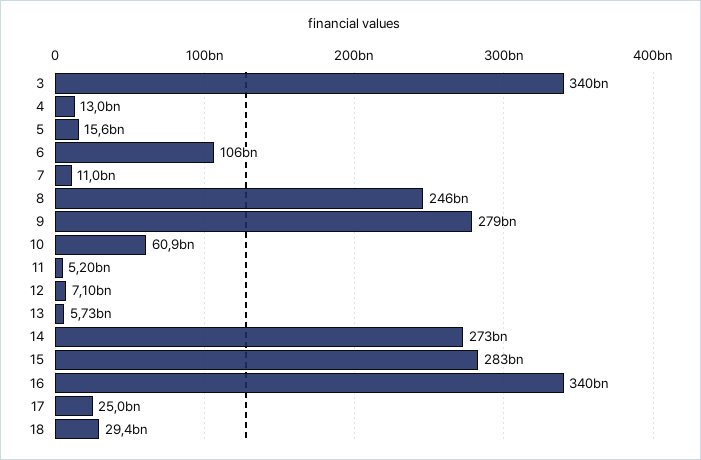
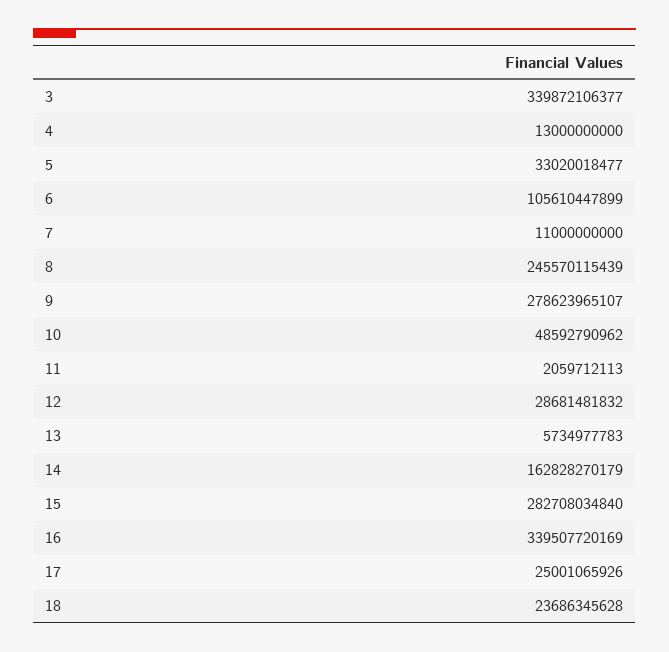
  {
    "3": 339872106377,
    "4": 13000000000,
-   "5": 15600000000,
+   "5": 33020018477,
    "6": 105610447899,
    "7": 11000000000,
    "8": 245570115439,
    "9": 278623965107,
-   "10": 60900000000,
+   "10": 48592790962,
-   "11": 5200000000,
+   "11": 2059712113,
-   "12": 7100000000,
+   "12": 28681481832,
    "13": 5734977783,
-   "14": 273000000000,
+   "14": 162828270179,
    "15": 282708034840,
    "16": 339507720169,
    "17": 25001065926,
-   "18": 29400000000
+   "18": 23686345628
  }

